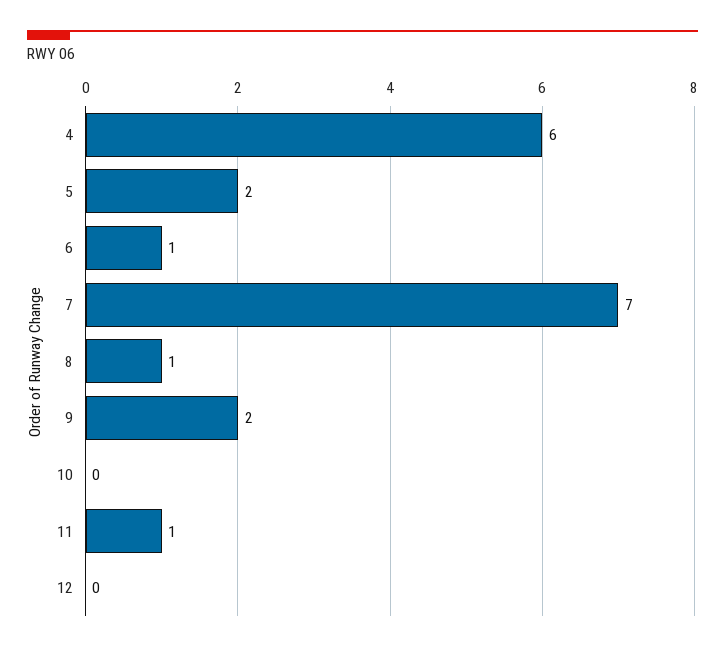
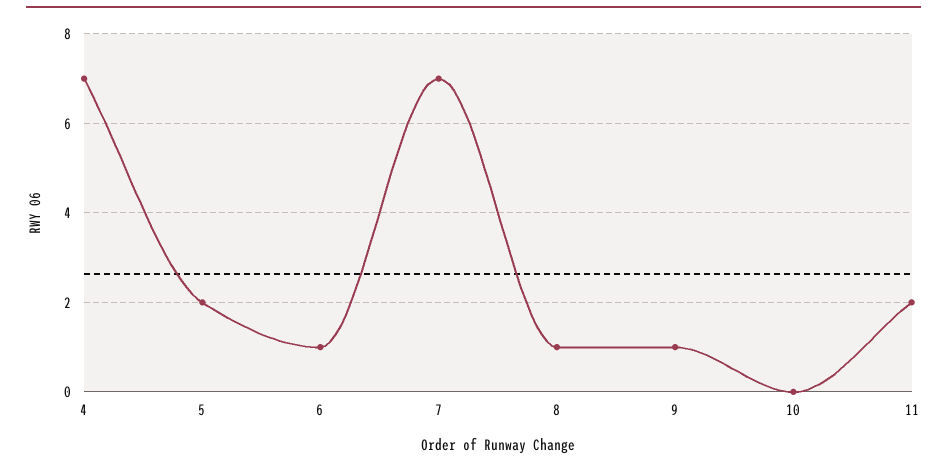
  {
-   "4": 6,
+   "4": 7,
    "5": 2,
    "6": 1,
    "7": 7,
    "8": 1,
-   "9": 2,
+   "9": 1,
    "10": 0,
-   "11": 1,
+   "11": 2
-   "12": 0
  }

